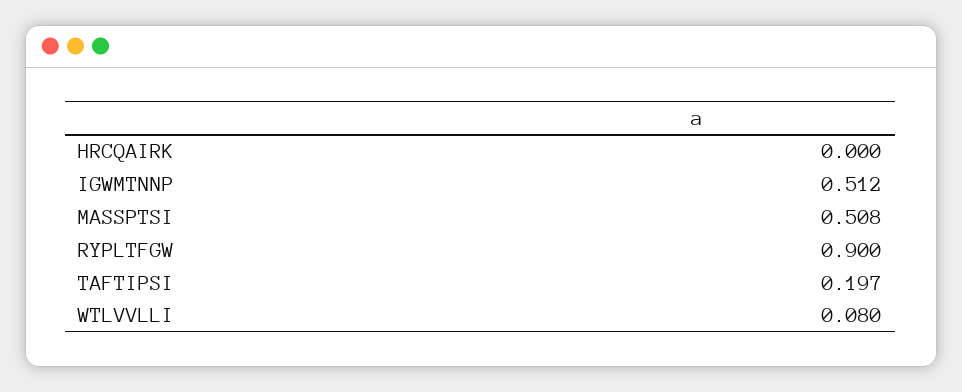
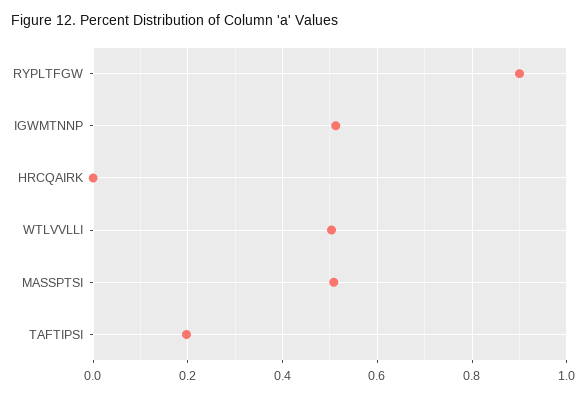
  {
    "HRCQAIRK": 0,
    "IGWMTNNP": 0.512,
    "MASSPTSI": 0.508,
    "RYPLTFGW": 0.9,
    "TAFTIPSI": 0.197,
-   "WTLVVLLI": 0.08
+   "WTLVVLLI": 0.5
  }

